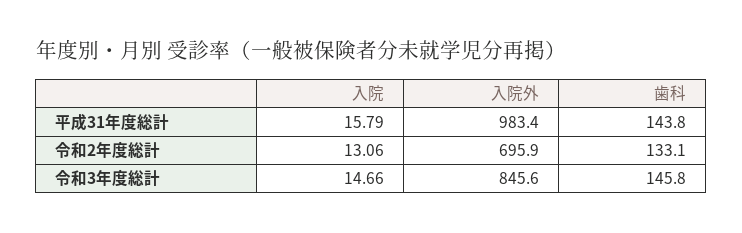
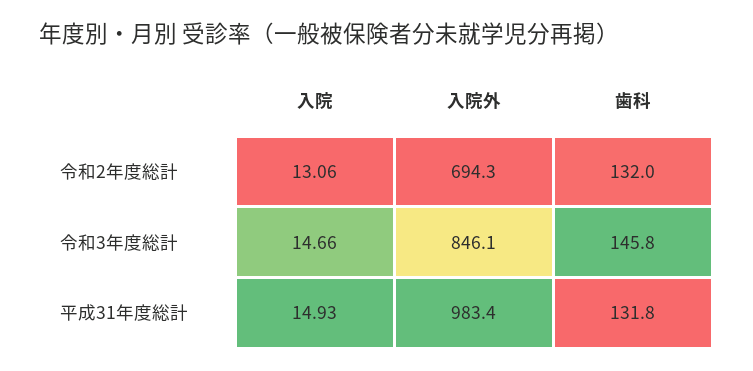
  {
    "入院": {
-     "平成31年度総計": 15.79,
+     "平成31年度総計": 14.93,
      "令和2年度総計": 13.06,
      "令和3年度総計": 14.66
    },
    "入院外": {
      "平成31年度総計": 983.4,
-     "令和2年度総計": 695.9,
+     "令和2年度総計": 694.3,
-     "令和3年度総計": 845.6
+     "令和3年度総計": 846.1
    },
    "歯科": {
-     "平成31年度総計": 143.8,
+     "平成31年度総計": 131.8,
-     "令和2年度総計": 133.1,
+     "令和2年度総計": 132,
      "令和3年度総計": 145.8
    }
  }

